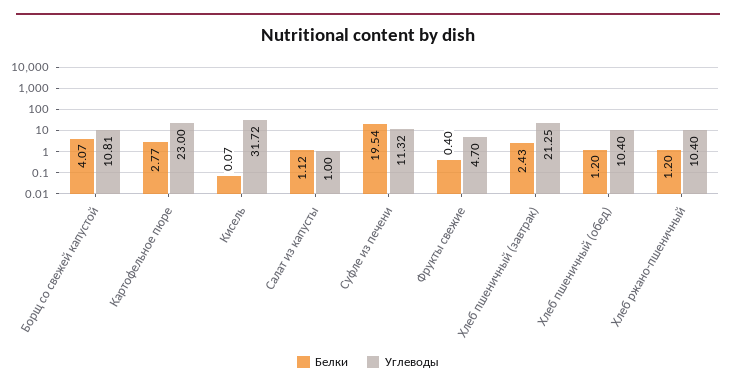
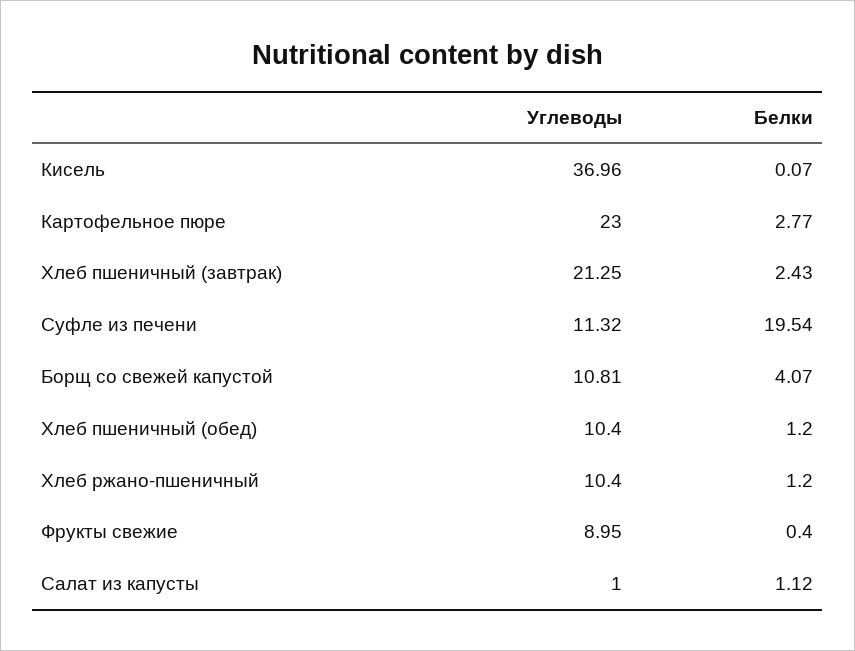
  {
    "Белки": {
      "Борщ со свежей капустой": 4.07,
      "Картофельное пюре": 2.77,
      "Кисель": 0.07,
      "Салат из капусты": 1.12,
      "Суфле из печени": 19.54,
      "Фрукты свежие": 0.4,
      "Хлеб пшеничный (завтрак)": 2.43,
      "Хлеб пшеничный (обед)": 1.2,
      "Хлеб ржано-пшеничный": 1.2
    },
    "Углеводы": {
      "Борщ со свежей капустой": 10.81,
      "Картофельное пюре": 23,
-     "Кисель": 31.72,
+     "Кисель": 36.96,
      "Салат из капусты": 1,
      "Суфле из печени": 11.32,
-     "Фрукты свежие": 4.7,
+     "Фрукты свежие": 8.95,
      "Хлеб пшеничный (завтрак)": 21.25,
      "Хлеб пшеничный (обед)": 10.4,
      "Хлеб ржано-пшеничный": 10.4
    }
  }

